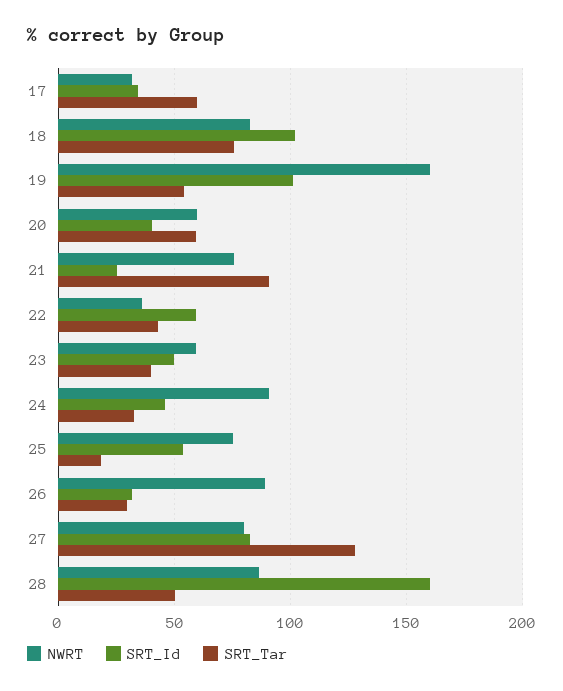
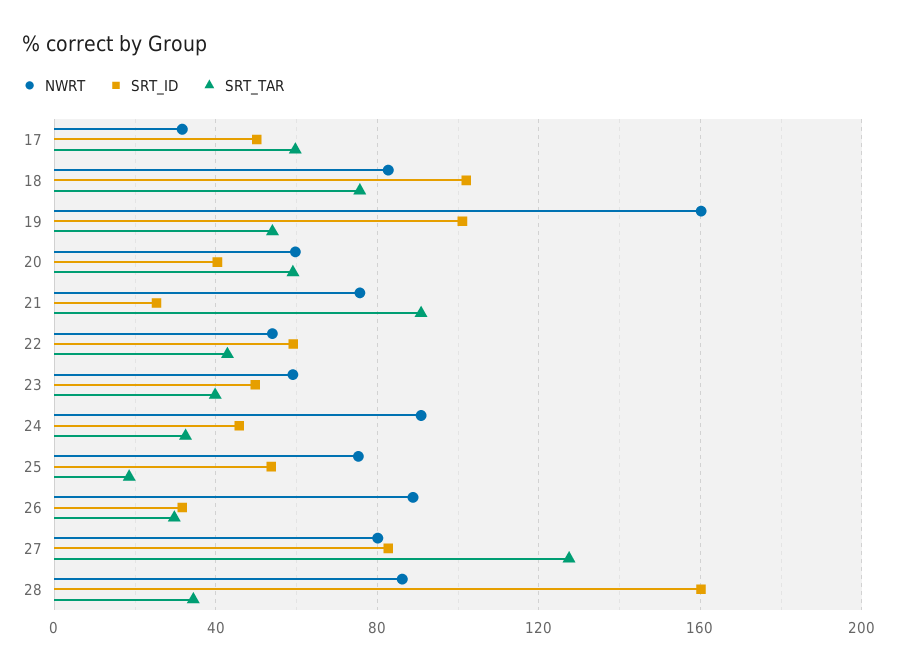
  {
    "NWRT": {
      "17": 30,
      "18": 85,
      "19": 160,
      "20": 60,
      "21": 75,
-     "22": 35,
+     "22": 55,
      "23": 60,
      "24": 90,
      "25": 75,
      "26": 90,
      "27": 80,
      "28": 85
    },
    "SRT_Id": {
-     "17": 35,
+     "17": 50,
      "18": 100,
      "19": 100,
      "20": 40,
      "21": 25,
      "22": 60,
      "23": 50,
      "24": 45,
      "25": 55,
      "26": 30,
      "27": 85,
      "28": 160
    },
    "SRT_Tar": {
      "17": 60,
      "18": 75,
      "19": 55,
      "20": 60,
      "21": 90,
      "22": 45,
      "23": 40,
      "24": 35,
      "25": 20,
      "26": 30,
      "27": 130,
-     "28": 50
+     "28": 35
    }
  }

